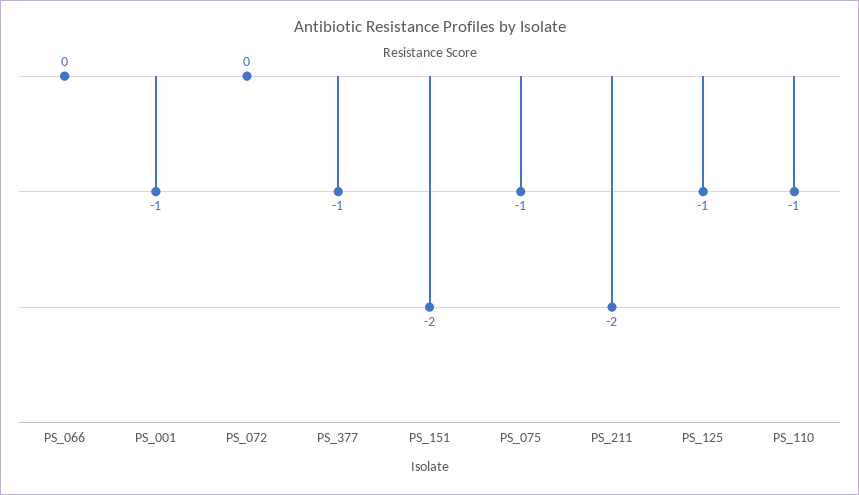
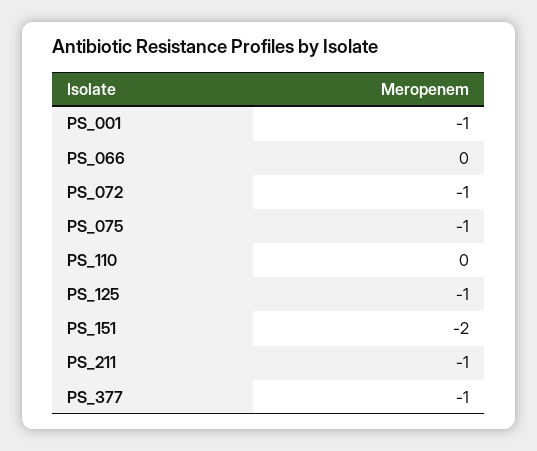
  {
    "PS_066": 0,
    "PS_001": -1,
-   "PS_072": 0,
+   "PS_072": -1,
    "PS_377": -1,
    "PS_151": -2,
    "PS_075": -1,
-   "PS_211": -2,
+   "PS_211": -1,
    "PS_125": -1,
-   "PS_110": -1
+   "PS_110": 0
  }

